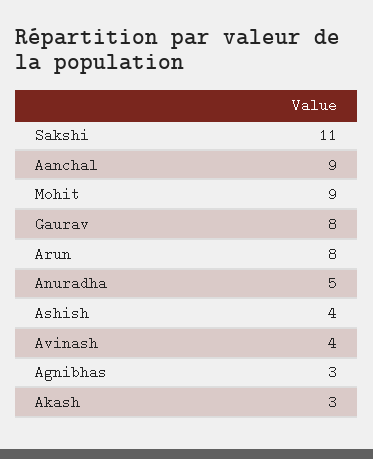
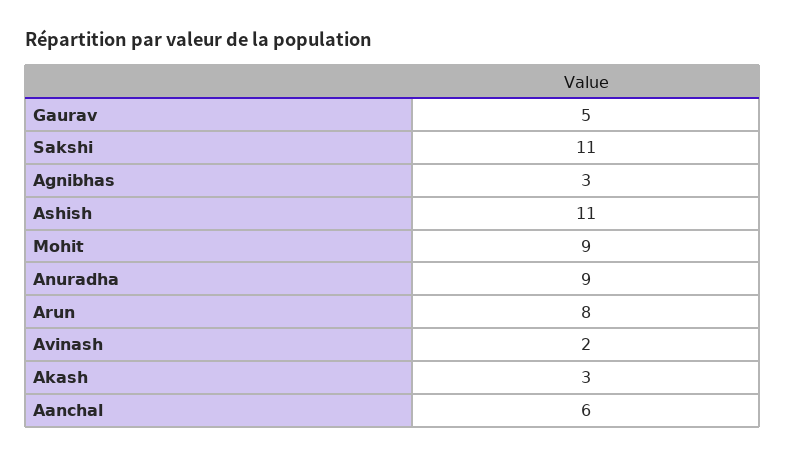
  {
    "Sakshi": 11,
-   "Aanchal": 9,
+   "Aanchal": 6,
    "Mohit": 9,
-   "Gaurav": 8,
+   "Gaurav": 5,
    "Arun": 8,
-   "Anuradha": 5,
+   "Anuradha": 9,
-   "Ashish": 4,
+   "Ashish": 11,
-   "Avinash": 4,
+   "Avinash": 2,
    "Agnibhas": 3,
    "Akash": 3
  }

